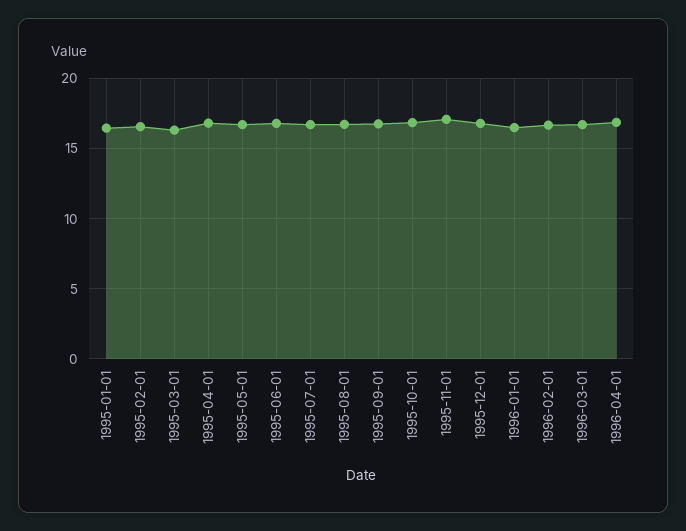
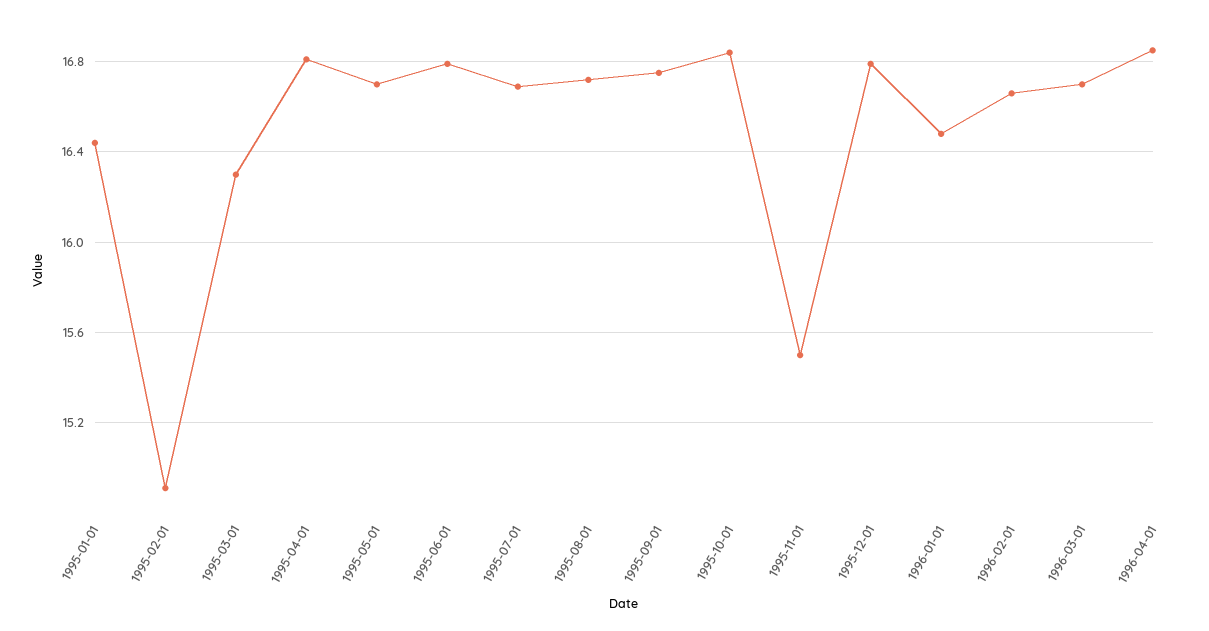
  {
    "1995-01-01": 16.45,
-   "1995-02-01": 16.5,
+   "1995-02-01": 14.9,
    "1995-03-01": 16.3,
    "1995-04-01": 16.8,
    "1995-05-01": 16.7,
    "1995-06-01": 16.8,
    "1995-07-01": 16.7,
    "1995-08-01": 16.7,
    "1995-09-01": 16.75,
    "1995-10-01": 16.85,
-   "1995-11-01": 17,
+   "1995-11-01": 15.5,
    "1995-12-01": 16.8,
    "1996-01-01": 16.5,
    "1996-02-01": 16.65,
    "1996-03-01": 16.7,
    "1996-04-01": 16.85
  }

